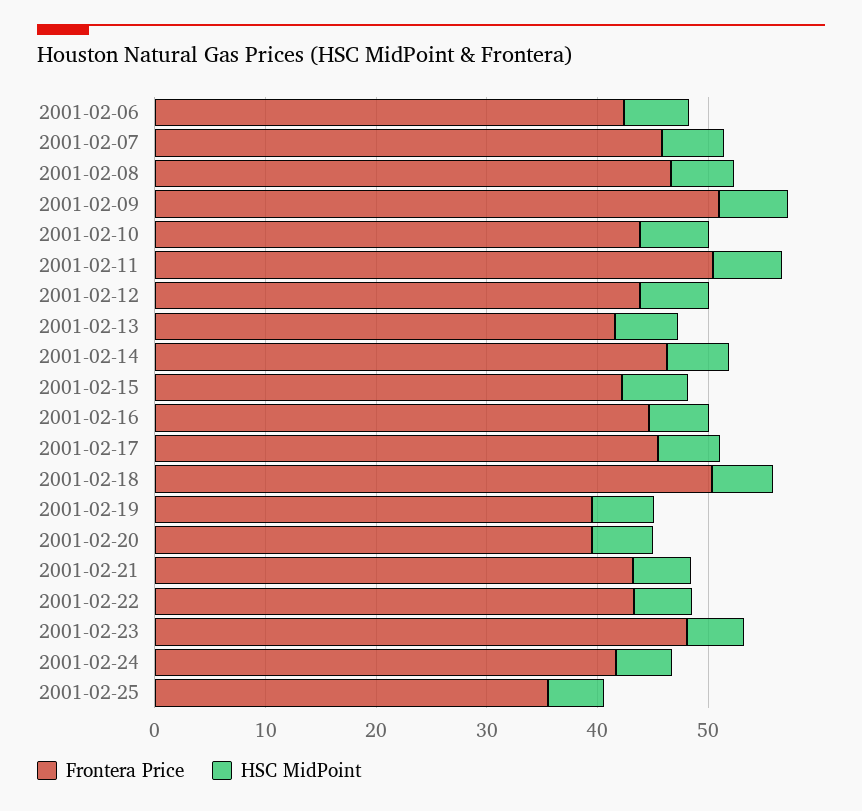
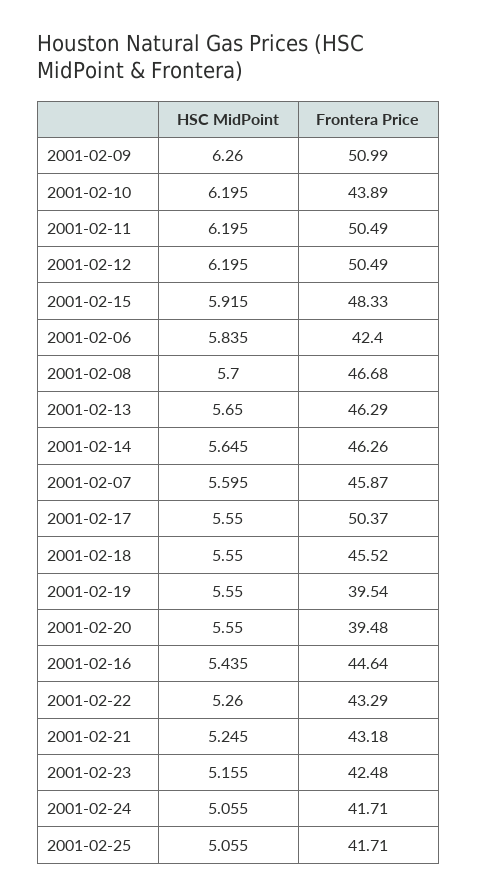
  {
    "Frontera Price": {
      "2001-02-06": 42.4,
      "2001-02-07": 45.87,
      "2001-02-08": 46.68,
      "2001-02-09": 50.99,
      "2001-02-10": 43.89,
      "2001-02-11": 50.49,
-     "2001-02-12": 44,
+     "2001-02-12": 50.49,
-     "2001-02-13": 42,
+     "2001-02-13": 46.29,
      "2001-02-14": 46.26,
-     "2001-02-15": 42,
+     "2001-02-15": 48.33,
      "2001-02-16": 44.64,
-     "2001-02-17": 46,
+     "2001-02-17": 50.37,
-     "2001-02-18": 50,
+     "2001-02-18": 45.52,
      "2001-02-19": 39.54,
      "2001-02-20": 39.48,
      "2001-02-21": 43.18,
      "2001-02-22": 43.29,
-     "2001-02-23": 48,
+     "2001-02-23": 42.48,
      "2001-02-24": 41.71,
-     "2001-02-25": 36
+     "2001-02-25": 41.71
    },
    "HSC MidPoint": {
      "2001-02-06": 5.835,
      "2001-02-07": 5.595,
      "2001-02-08": 5.7,
      "2001-02-09": 6.26,
      "2001-02-10": 6.195,
      "2001-02-11": 6.195,
      "2001-02-12": 6.195,
      "2001-02-13": 5.65,
      "2001-02-14": 5.645,
      "2001-02-15": 5.915,
      "2001-02-16": 5.435,
      "2001-02-17": 5.55,
      "2001-02-18": 5.55,
      "2001-02-19": 5.55,
      "2001-02-20": 5.55,
      "2001-02-21": 5.245,
      "2001-02-22": 5.26,
      "2001-02-23": 5.155,
      "2001-02-24": 5.055,
      "2001-02-25": 5.055
    }
  }

